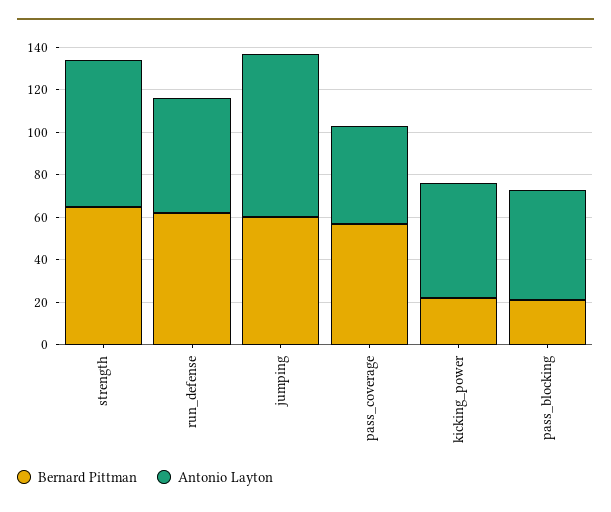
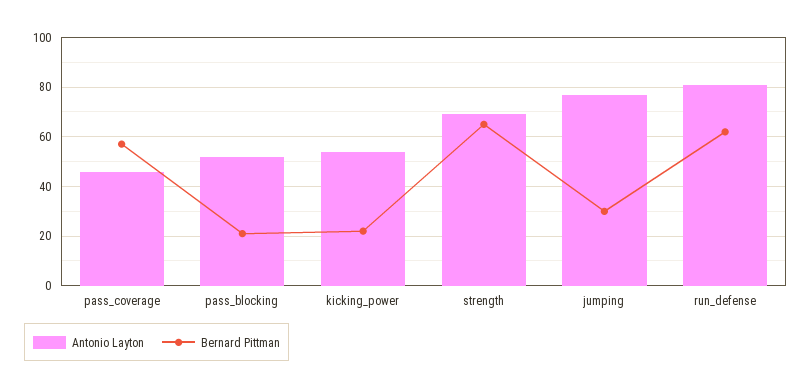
  {
    "Bernard Pittman": {
      "strength": 65,
      "run_defense": 60,
-     "jumping": 60,
+     "jumping": 30,
      "pass_coverage": 55,
      "kicking_power": 20,
      "pass_blocking": 20
    },
    "Antonio Layton": {
      "strength": 70,
-     "run_defense": 55,
+     "run_defense": 80,
      "jumping": 75,
      "pass_coverage": 45,
      "kicking_power": 55,
      "pass_blocking": 50
    }
  }

